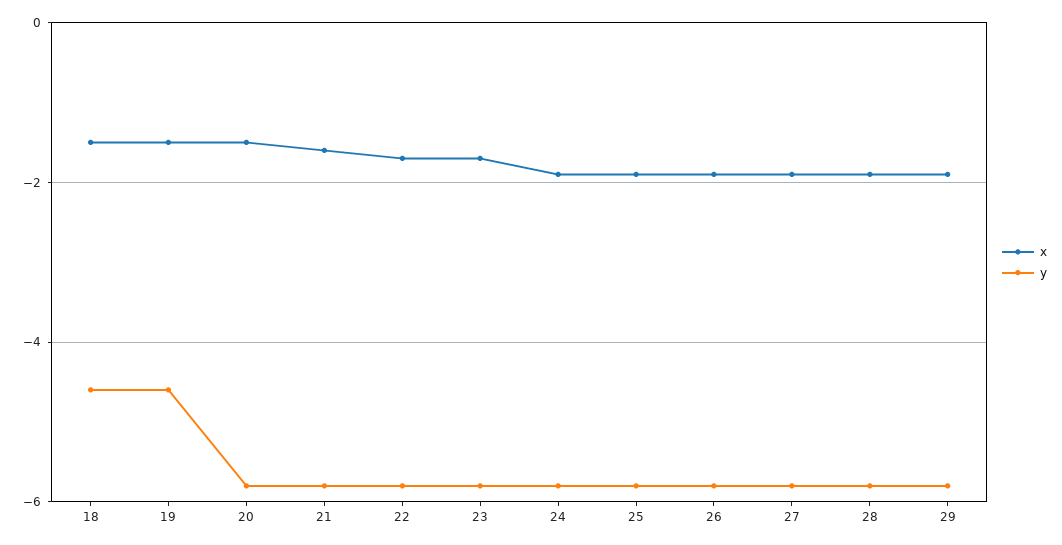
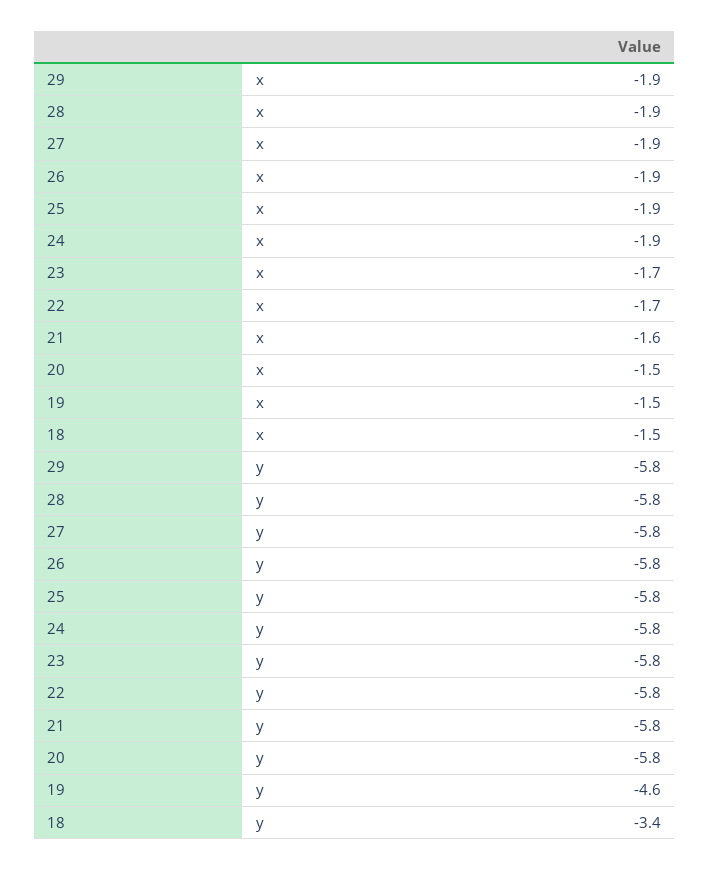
  {
    "x": {
      "18": -1.5,
      "19": -1.5,
      "20": -1.5,
      "21": -1.6,
      "22": -1.7,
      "23": -1.7,
      "24": -1.9,
      "25": -1.9,
      "26": -1.9,
      "27": -1.9,
      "28": -1.9,
      "29": -1.9
    },
    "y": {
-     "18": -4.5,
+     "18": -3.4,
      "19": -4.6,
      "20": -5.8,
      "21": -5.8,
      "22": -5.8,
      "23": -5.8,
      "24": -5.8,
      "25": -5.8,
      "26": -5.8,
      "27": -5.8,
      "28": -5.8,
      "29": -5.8
    }
  }

